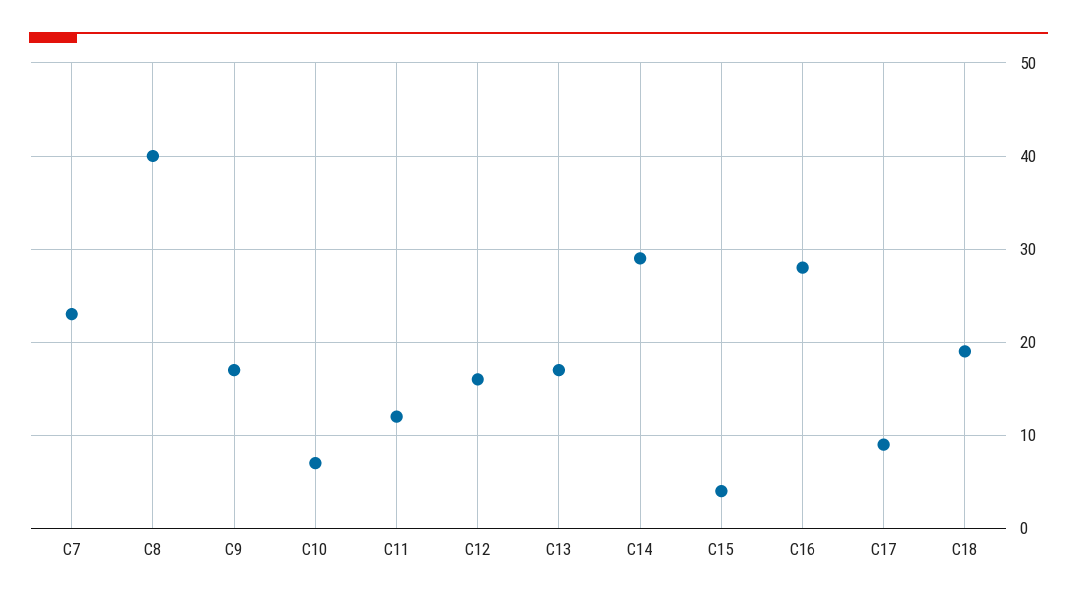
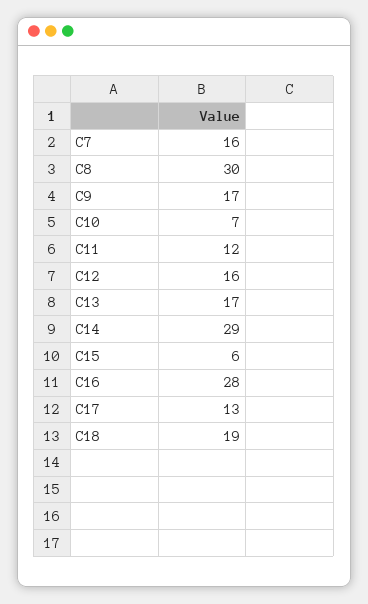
  {
-   "C7": 23,
+   "C7": 16,
-   "C8": 40,
+   "C8": 30,
    "C9": 17,
    "C10": 7,
    "C11": 12,
    "C12": 16,
    "C13": 17,
    "C14": 29,
-   "C15": 4,
+   "C15": 6,
    "C16": 28,
-   "C17": 9,
+   "C17": 13,
    "C18": 19
  }

